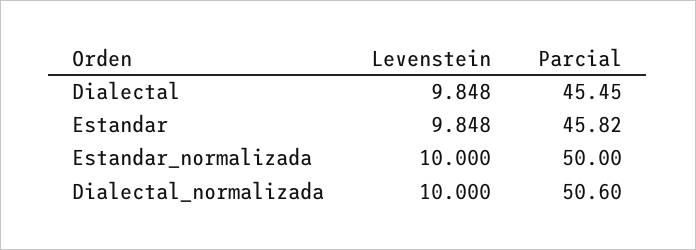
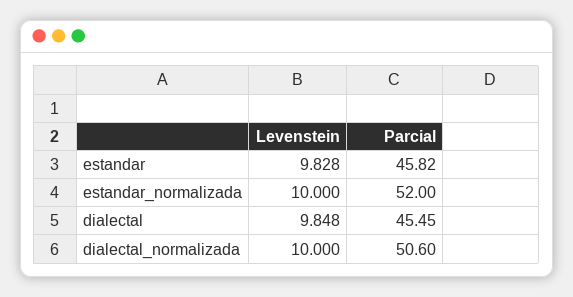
  {
    "Levenstein": {
      "Dialectal": 9.848,
-     "Estandar": 9.848,
+     "Estandar": 9.828,
      "Estandar_normalizada": 10,
      "Dialectal_normalizada": 10
    },
    "Parcial": {
      "Dialectal": 45.45,
      "Estandar": 45.82,
-     "Estandar_normalizada": 50,
+     "Estandar_normalizada": 52,
      "Dialectal_normalizada": 50.6
    }
  }

